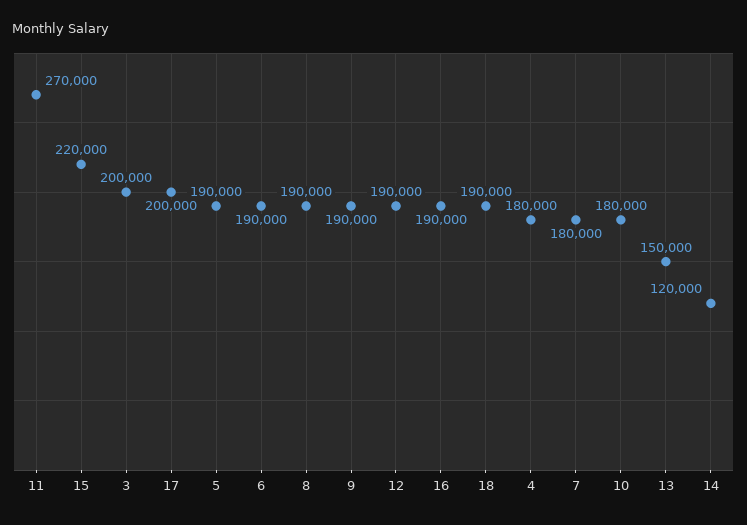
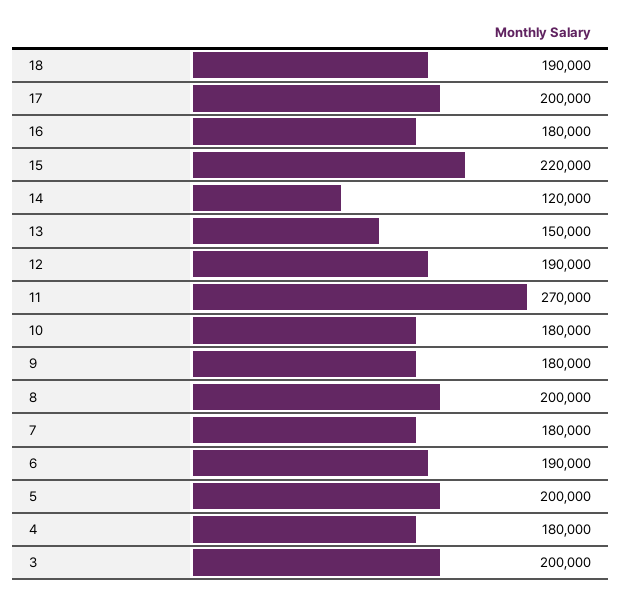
  {
    "11": 270000,
    "15": 220000,
    "3": 200000,
    "17": 200000,
-   "5": 190000,
+   "5": 200000,
    "6": 190000,
-   "8": 190000,
+   "8": 200000,
-   "9": 190000,
+   "9": 180000,
    "12": 190000,
-   "16": 190000,
+   "16": 180000,
    "18": 190000,
    "4": 180000,
    "7": 180000,
    "10": 180000,
    "13": 150000,
    "14": 120000
  }

